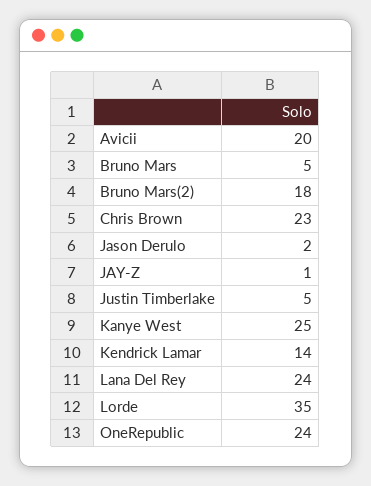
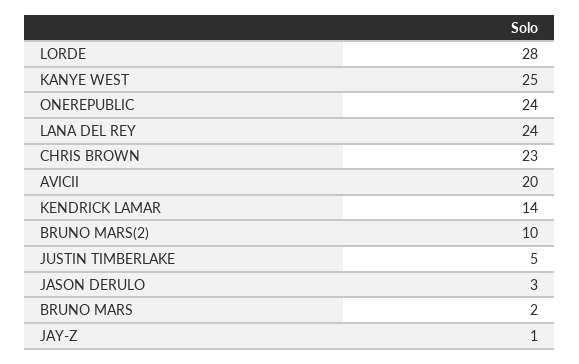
  {
    "Avicii": 20,
-   "Bruno Mars": 5,
+   "Bruno Mars": 2,
-   "Bruno Mars(2)": 18,
+   "Bruno Mars(2)": 10,
    "Chris Brown": 23,
-   "Jason Derulo": 2,
+   "Jason Derulo": 3,
    "JAY-Z": 1,
    "Justin Timberlake": 5,
    "Kanye West": 25,
    "Kendrick Lamar": 14,
    "Lana Del Rey": 24,
-   "Lorde": 35,
+   "Lorde": 28,
    "OneRepublic": 24
  }

